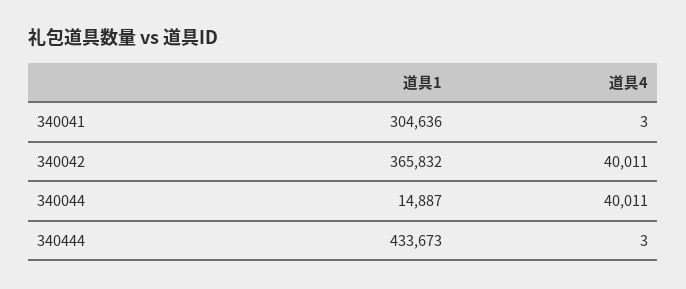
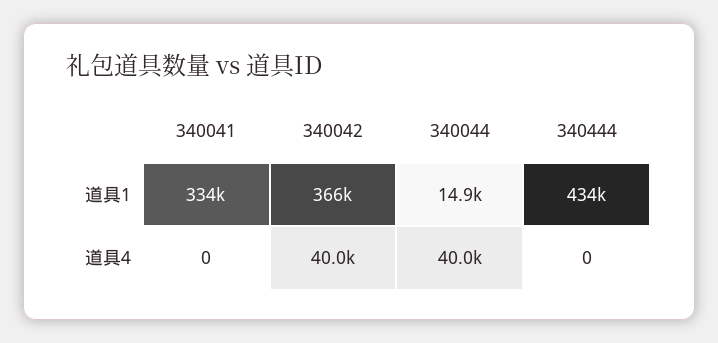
  {
    "道具1": {
-     "340041": 304636,
+     "340041": 334000,
      "340042": 365832,
      "340044": 14887,
      "340444": 433673
    },
    "道具4": {
-     "340041": 3,
+     "340041": 0,
      "340042": 40011,
      "340044": 40011,
-     "340444": 3
+     "340444": 0
    }
  }

